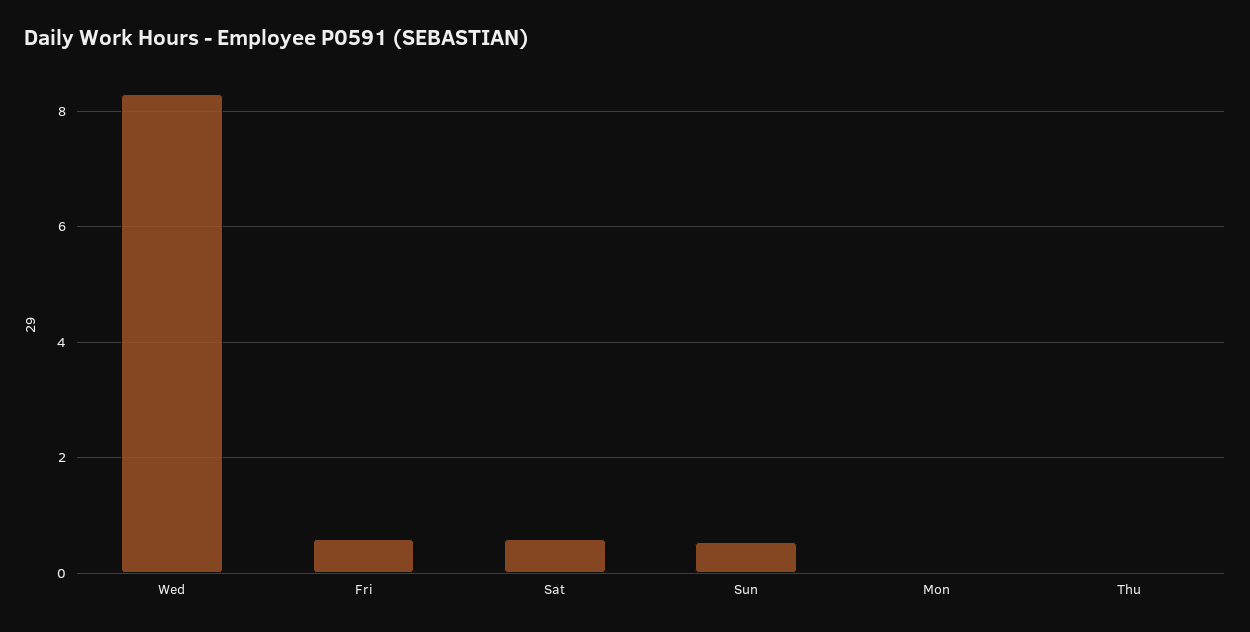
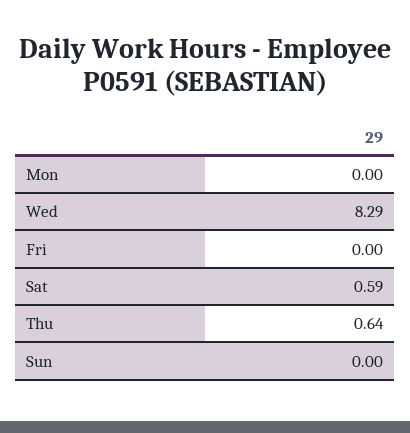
  {
    "Wed": 8.29,
-   "Fri": 0.6,
+   "Fri": 0,
    "Sat": 0.59,
-   "Sun": 0.6,
+   "Sun": 0,
    "Mon": 0,
-   "Thu": 0
+   "Thu": 0.64
  }

